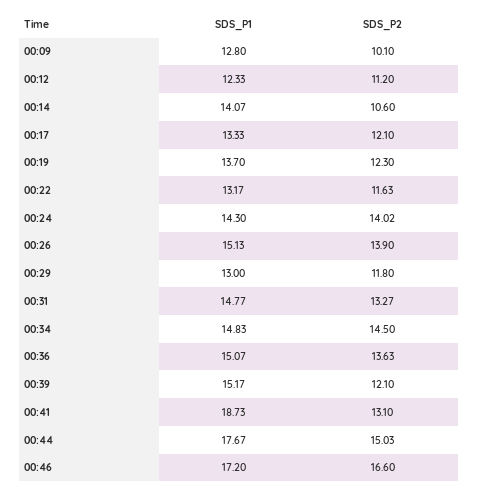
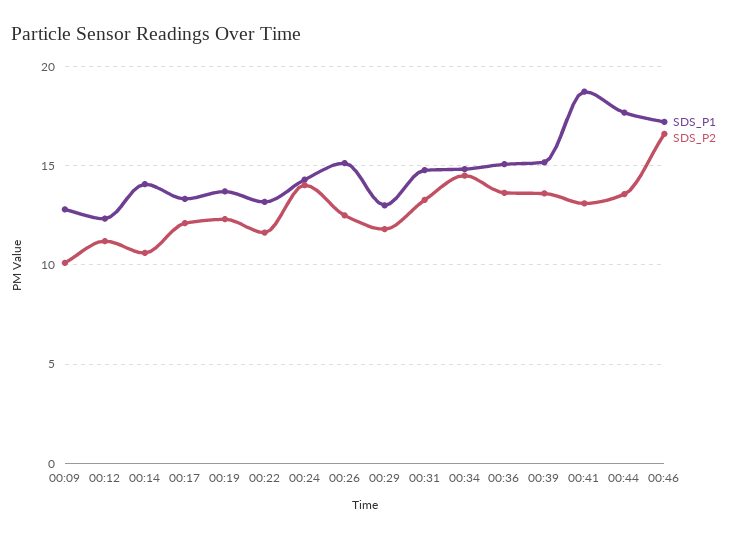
  {
    "SDS_P1": {
      "00:09": 12.8,
      "00:12": 12.33,
      "00:14": 14.07,
      "00:17": 13.33,
      "00:19": 13.7,
      "00:22": 13.17,
      "00:24": 14.3,
      "00:26": 15.13,
      "00:29": 13,
      "00:31": 14.77,
      "00:34": 14.83,
      "00:36": 15.07,
      "00:39": 15.17,
      "00:41": 18.73,
      "00:44": 17.67,
      "00:46": 17.2
    },
    "SDS_P2": {
      "00:09": 10.1,
      "00:12": 11.2,
      "00:14": 10.6,
      "00:17": 12.1,
      "00:19": 12.3,
      "00:22": 11.63,
      "00:24": 14.02,
-     "00:26": 13.9,
+     "00:26": 12.5,
      "00:29": 11.8,
      "00:31": 13.27,
      "00:34": 14.5,
      "00:36": 13.63,
-     "00:39": 12.1,
+     "00:39": 13.5,
      "00:41": 13.1,
-     "00:44": 15.03,
+     "00:44": 13.5,
      "00:46": 16.6
    }
  }

